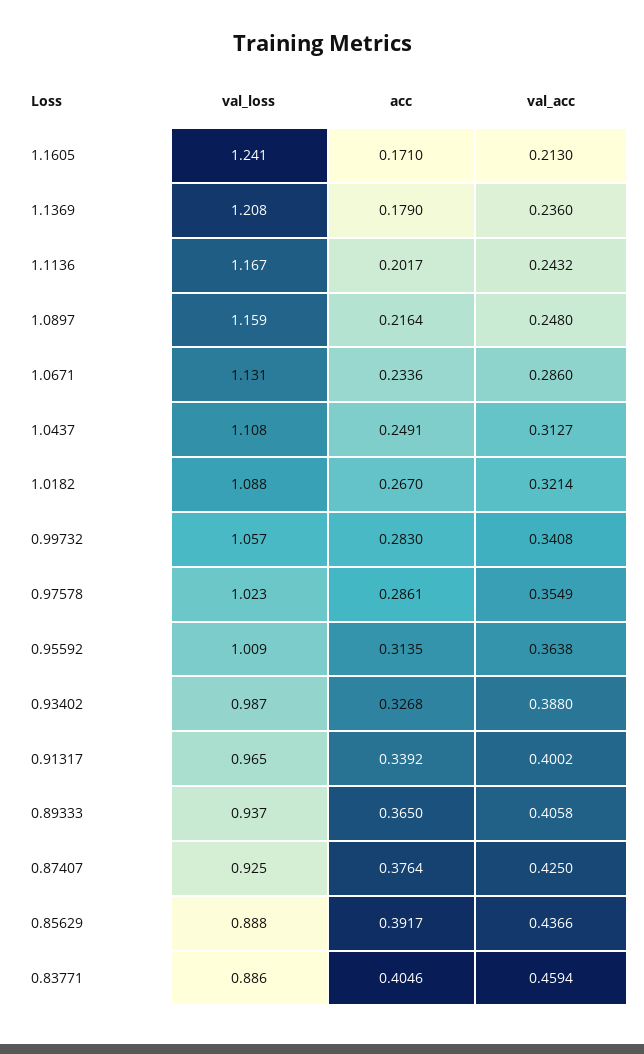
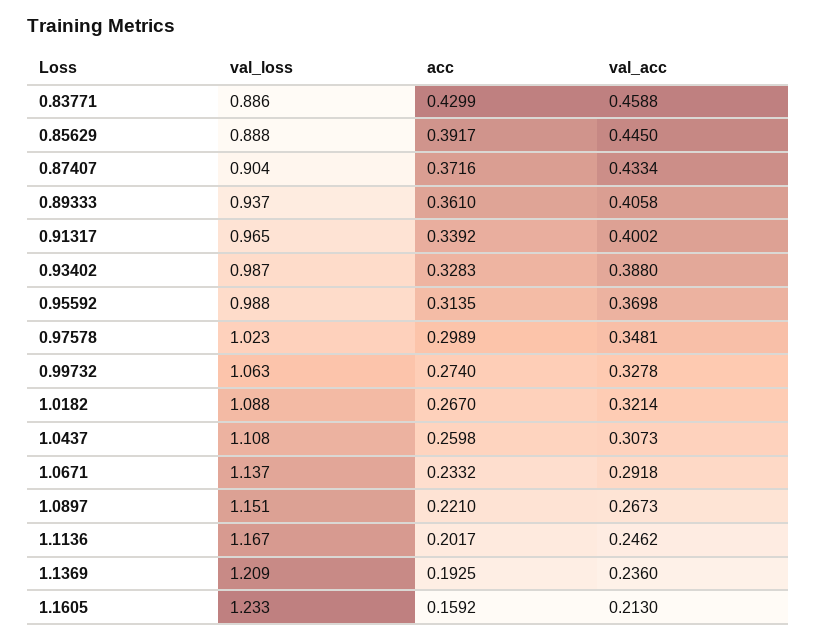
  {
    "val_loss": {
-     "1.1605": 1.241,
+     "1.1605": 1.233,
-     "1.1369": 1.208,
+     "1.1369": 1.209,
      "1.1136": 1.167,
-     "1.0897": 1.159,
+     "1.0897": 1.151,
-     "1.0671": 1.131,
+     "1.0671": 1.137,
      "1.0437": 1.108,
      "1.0182": 1.088,
-     "0.99732": 1.057,
+     "0.99732": 1.063,
      "0.97578": 1.023,
-     "0.95592": 1.009,
+     "0.95592": 0.988,
      "0.93402": 0.987,
      "0.91317": 0.965,
      "0.89333": 0.937,
-     "0.87407": 0.925,
+     "0.87407": 0.904,
      "0.85629": 0.888,
      "0.83771": 0.886
    },
    "acc": {
-     "1.1605": 0.171,
+     "1.1605": 0.1592,
-     "1.1369": 0.179,
+     "1.1369": 0.1925,
      "1.1136": 0.2017,
-     "1.0897": 0.2164,
+     "1.0897": 0.221,
-     "1.0671": 0.2336,
+     "1.0671": 0.2332,
-     "1.0437": 0.2491,
+     "1.0437": 0.2598,
      "1.0182": 0.267,
-     "0.99732": 0.283,
+     "0.99732": 0.274,
-     "0.97578": 0.2861,
+     "0.97578": 0.2989,
      "0.95592": 0.3135,
-     "0.93402": 0.3268,
+     "0.93402": 0.3283,
      "0.91317": 0.3392,
-     "0.89333": 0.365,
+     "0.89333": 0.361,
-     "0.87407": 0.3764,
+     "0.87407": 0.3716,
      "0.85629": 0.3917,
-     "0.83771": 0.4046
+     "0.83771": 0.4299
    },
    "val_acc": {
      "1.1605": 0.213,
      "1.1369": 0.236,
-     "1.1136": 0.2432,
+     "1.1136": 0.2462,
-     "1.0897": 0.248,
+     "1.0897": 0.2673,
-     "1.0671": 0.286,
+     "1.0671": 0.2918,
-     "1.0437": 0.3127,
+     "1.0437": 0.3073,
      "1.0182": 0.3214,
-     "0.99732": 0.3408,
+     "0.99732": 0.3278,
-     "0.97578": 0.3549,
+     "0.97578": 0.3481,
-     "0.95592": 0.3638,
+     "0.95592": 0.3698,
      "0.93402": 0.388,
      "0.91317": 0.4002,
      "0.89333": 0.4058,
-     "0.87407": 0.425,
+     "0.87407": 0.4334,
-     "0.85629": 0.4366,
+     "0.85629": 0.445,
-     "0.83771": 0.4594
+     "0.83771": 0.4588
    }
  }

